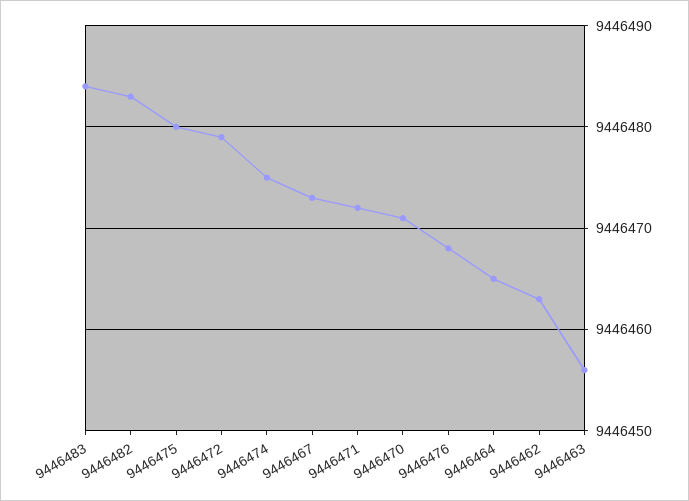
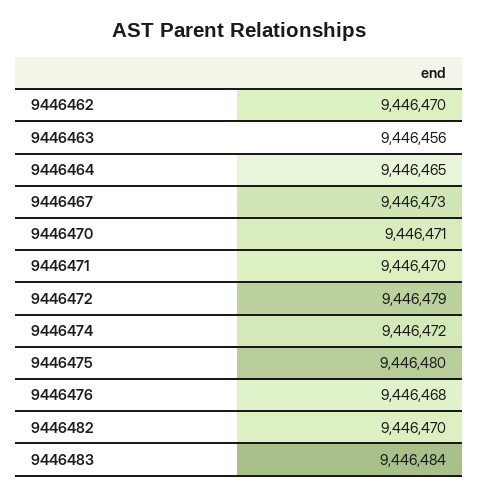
  {
    "9446483": 9446484,
-   "9446482": 9446483,
+   "9446482": 9446470,
    "9446475": 9446480,
    "9446472": 9446479,
-   "9446474": 9446475,
+   "9446474": 9446472,
    "9446467": 9446473,
-   "9446471": 9446472,
+   "9446471": 9446470,
    "9446470": 9446471,
    "9446476": 9446468,
    "9446464": 9446465,
-   "9446462": 9446463,
+   "9446462": 9446470,
    "9446463": 9446456
  }

